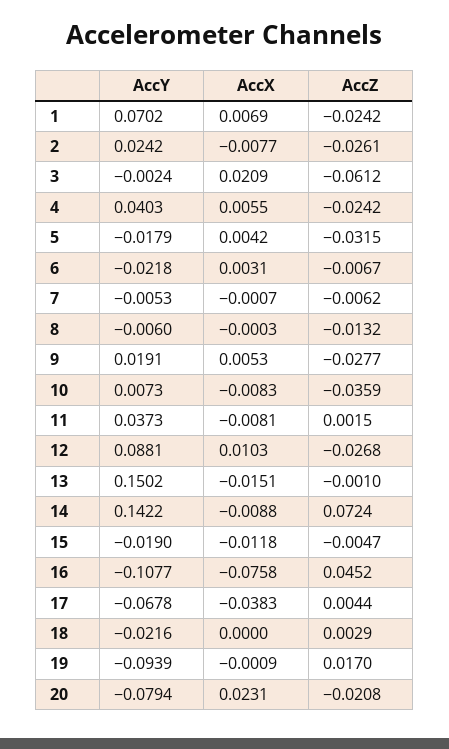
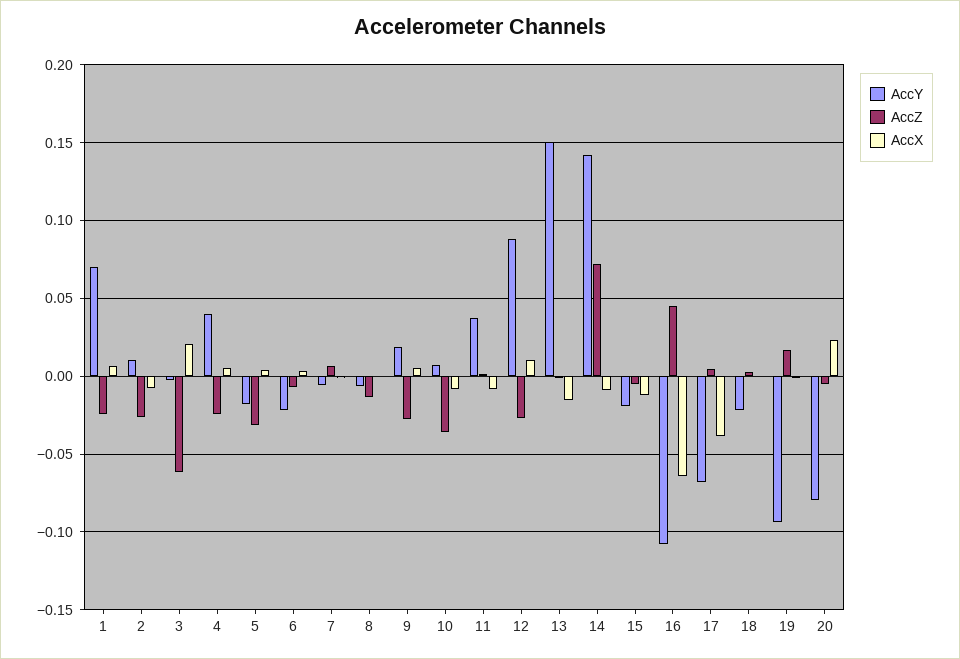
  {
    "AccY": {
      "1": 0.0702,
-     "2": 0.0242,
+     "2": 0.01,
      "3": -0.0024,
      "4": 0.0403,
      "5": -0.0179,
      "6": -0.0218,
      "7": -0.0053,
      "8": -0.006,
      "9": 0.0191,
      "10": 0.0073,
      "11": 0.0373,
      "12": 0.0881,
      "13": 0.1502,
      "14": 0.1422,
      "15": -0.019,
      "16": -0.1077,
      "17": -0.0678,
      "18": -0.0216,
      "19": -0.0939,
      "20": -0.0794
    },
    "AccX": {
      "1": 0.0069,
      "2": -0.0077,
      "3": 0.0209,
      "4": 0.0055,
      "5": 0.0042,
      "6": 0.0031,
      "7": -0.0007,
      "8": -0.0003,
      "9": 0.0053,
      "10": -0.0083,
      "11": -0.0081,
      "12": 0.0103,
      "13": -0.0151,
      "14": -0.0088,
      "15": -0.0118,
-     "16": -0.0758,
+     "16": -0.065,
      "17": -0.0383,
      "18": 0,
      "19": -0.0009,
      "20": 0.0231
    },
    "AccZ": {
      "1": -0.0242,
      "2": -0.0261,
      "3": -0.0612,
      "4": -0.0242,
      "5": -0.0315,
      "6": -0.0067,
-     "7": -0.0062,
+     "7": 0.005,
      "8": -0.0132,
      "9": -0.0277,
      "10": -0.0359,
      "11": 0.0015,
      "12": -0.0268,
      "13": -0.001,
      "14": 0.0724,
      "15": -0.0047,
      "16": 0.0452,
      "17": 0.0044,
      "18": 0.0029,
      "19": 0.017,
-     "20": -0.0208
+     "20": -0.005
    }
  }

